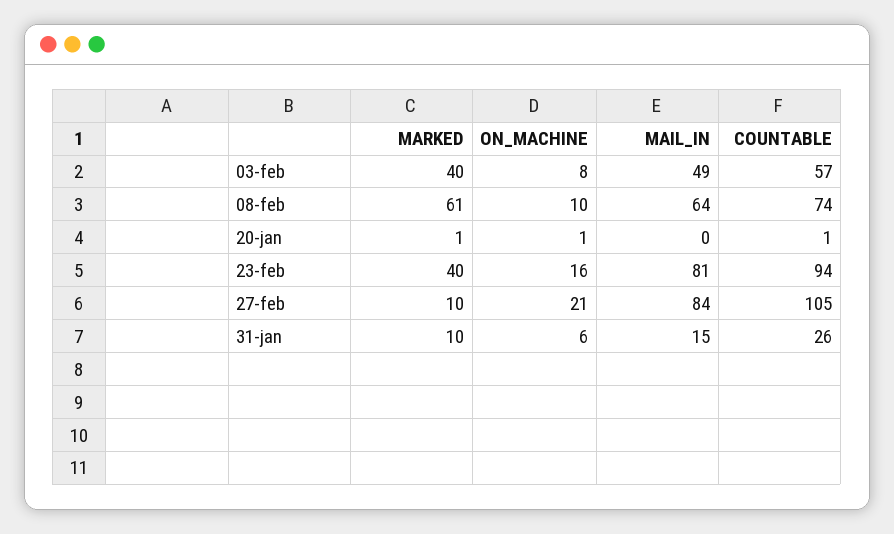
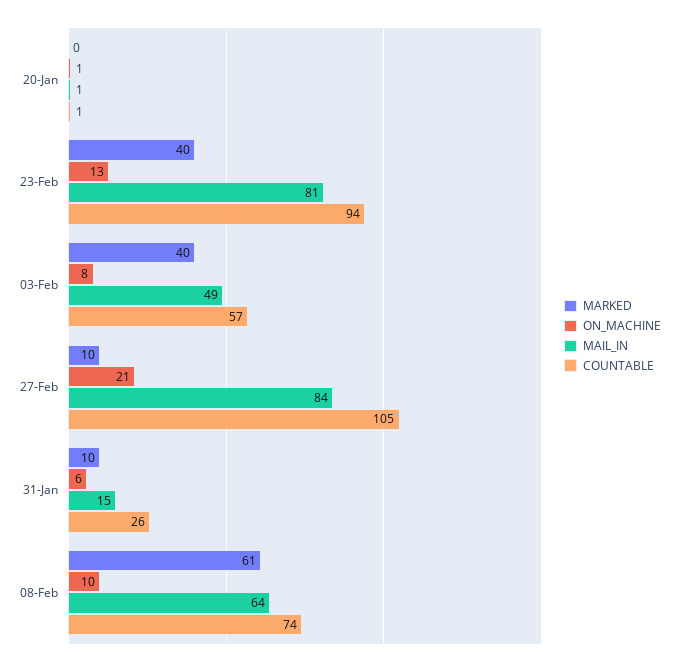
  {
    "MARKED": {
      "03-feb": 40,
      "08-feb": 61,
-     "20-jan": 1,
+     "20-jan": 0,
      "23-feb": 40,
      "27-feb": 10,
      "31-jan": 10
    },
    "ON_MACHINE": {
      "03-feb": 8,
      "08-feb": 10,
      "20-jan": 1,
-     "23-feb": 16,
+     "23-feb": 13,
      "27-feb": 21,
      "31-jan": 6
    },
    "MAIL_IN": {
      "03-feb": 49,
      "08-feb": 64,
-     "20-jan": 0,
+     "20-jan": 1,
      "23-feb": 81,
      "27-feb": 84,
      "31-jan": 15
    },
    "COUNTABLE": {
      "03-feb": 57,
      "08-feb": 74,
      "20-jan": 1,
      "23-feb": 94,
      "27-feb": 105,
      "31-jan": 26
    }
  }

